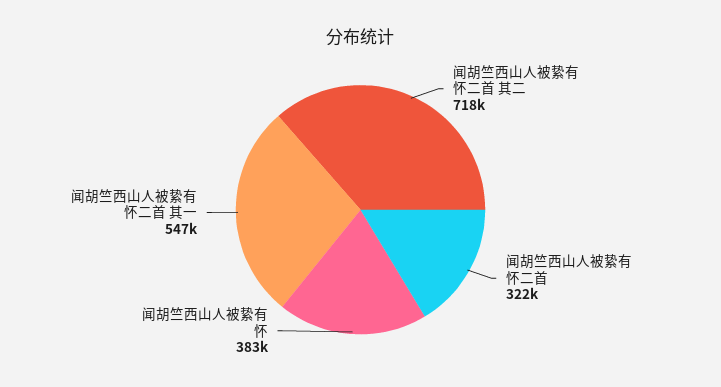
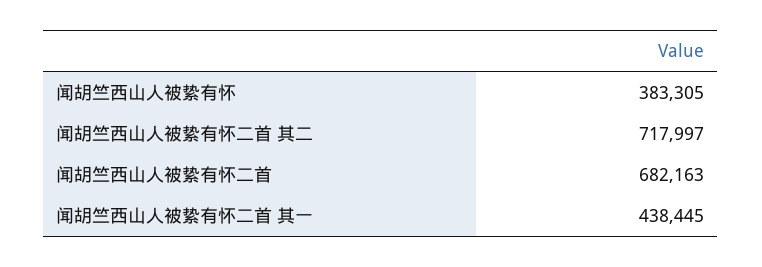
  {
    "闻胡竺西山人被絷有怀二首 其二": 717997,
-   "闻胡竺西山人被絷有怀二首": 322000,
+   "闻胡竺西山人被絷有怀二首": 682163,
    "闻胡竺西山人被絷有怀": 383305,
-   "闻胡竺西山人被絷有怀二首 其一": 547000
+   "闻胡竺西山人被絷有怀二首 其一": 438445
  }

